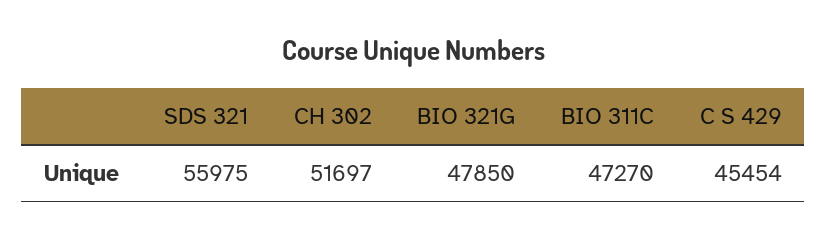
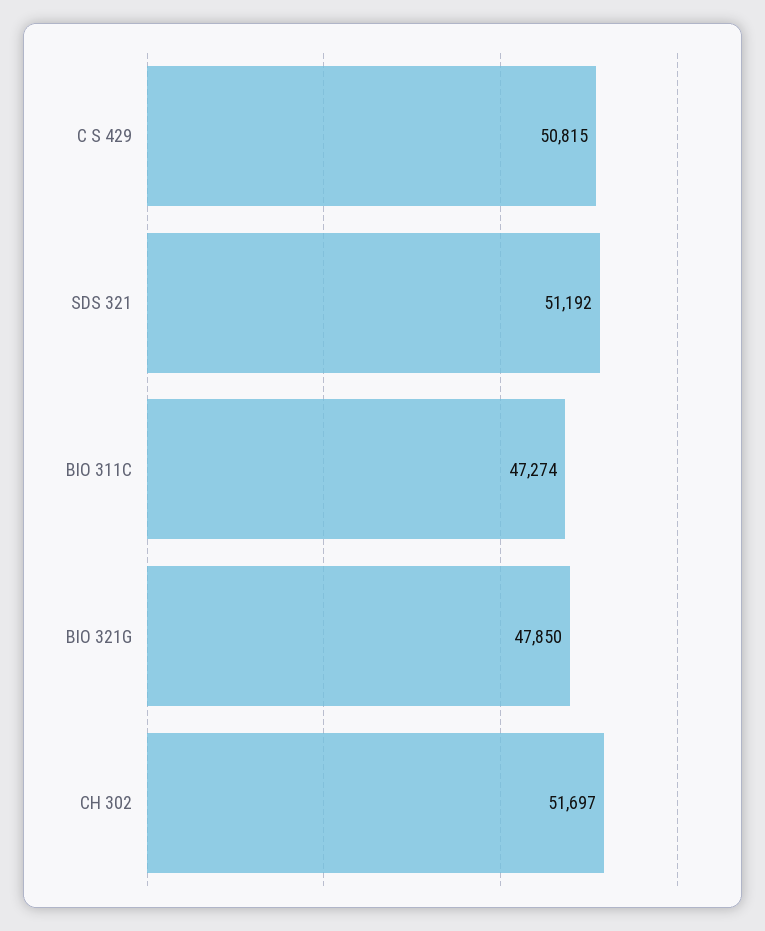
  {
-   "SDS 321": 55975,
+   "SDS 321": 51192,
    "CH 302": 51697,
    "BIO 321G": 47850,
-   "BIO 311C": 47270,
+   "BIO 311C": 47274,
-   "C S 429": 45454
+   "C S 429": 50815
  }

